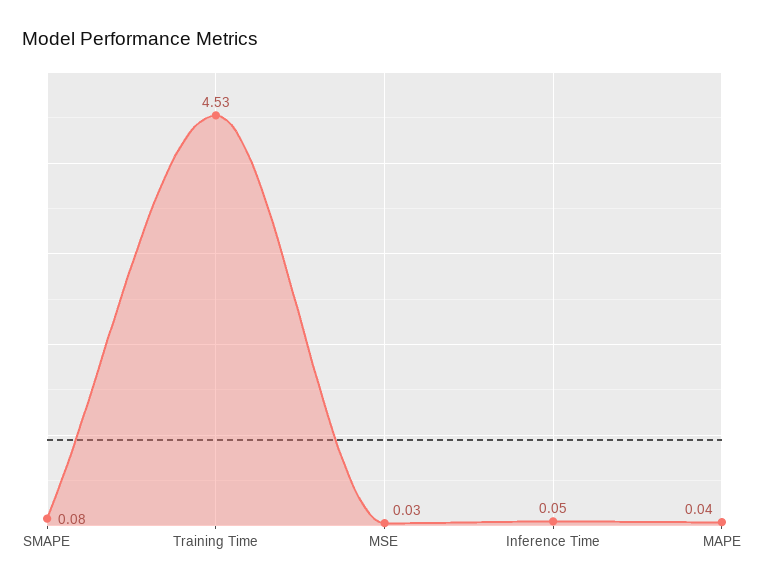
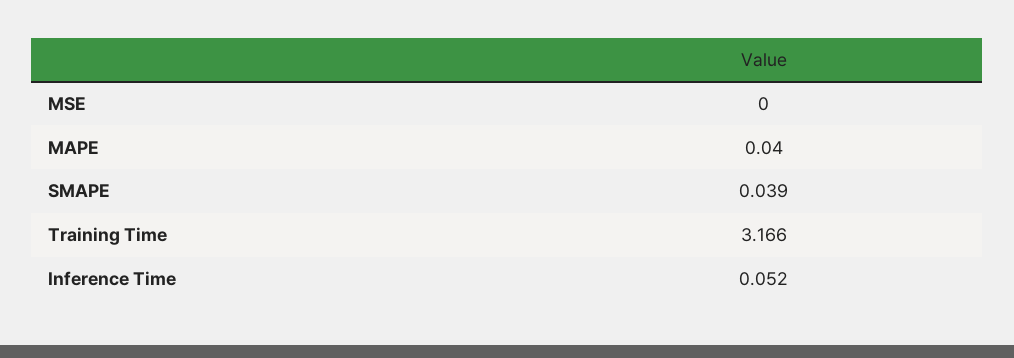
  {
-   "SMAPE": 0.08,
+   "SMAPE": 0.039,
-   "Training Time": 4.53,
+   "Training Time": 3.166,
-   "MSE": 0.03,
+   "MSE": 0,
    "Inference Time": 0.052,
    "MAPE": 0.04
  }

